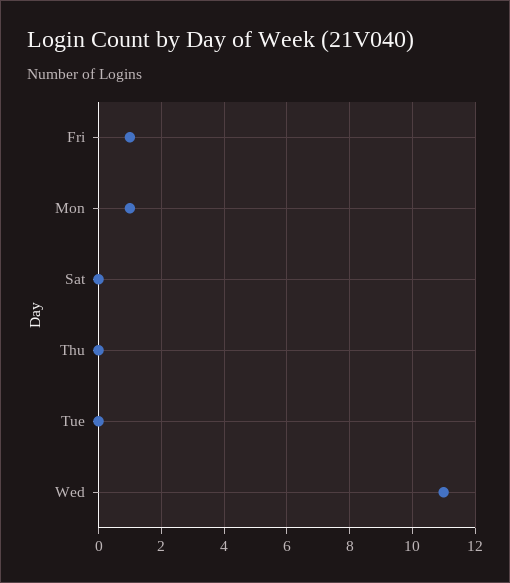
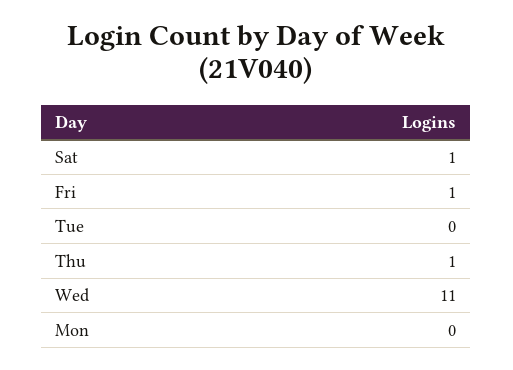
  {
    "Fri": 1,
-   "Mon": 1,
+   "Mon": 0,
-   "Sat": 0,
+   "Sat": 1,
-   "Thu": 0,
+   "Thu": 1,
    "Tue": 0,
    "Wed": 11
  }

